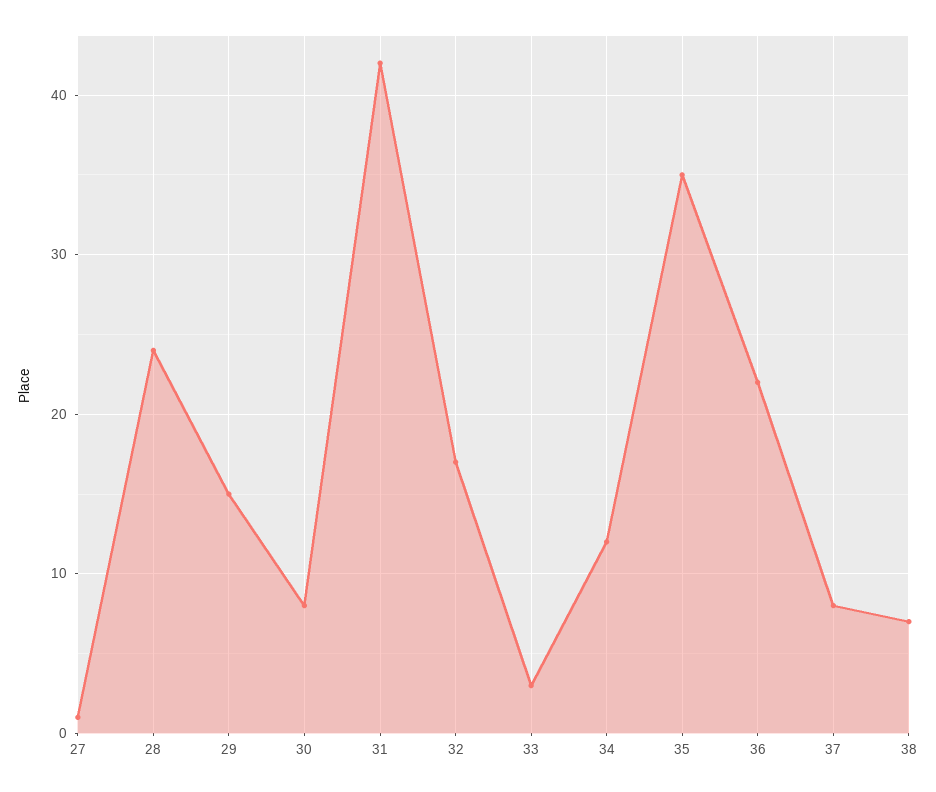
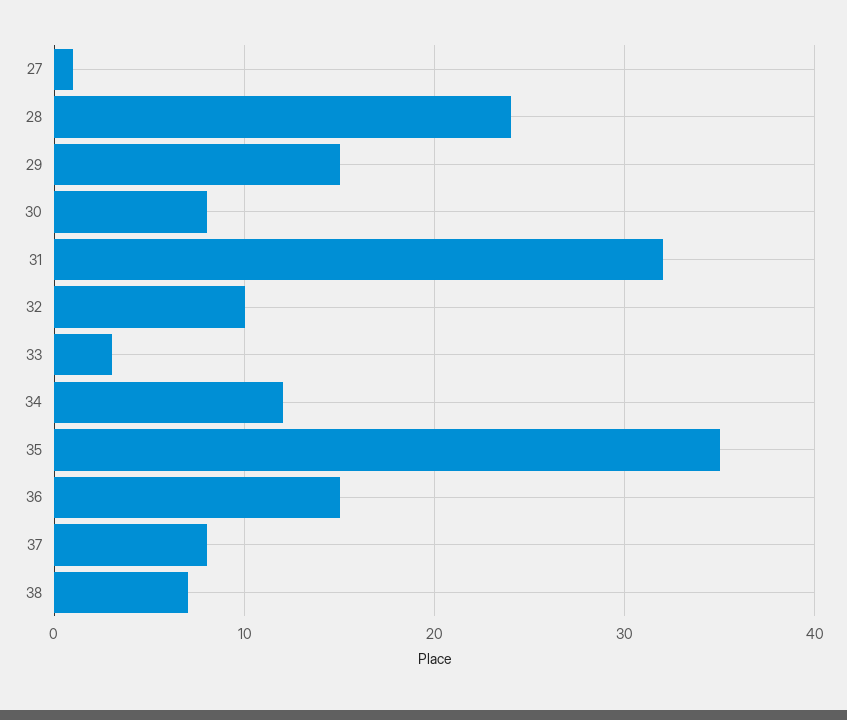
  {
    "27": 1,
    "28": 24,
    "29": 15,
    "30": 8,
-   "31": 42,
+   "31": 32,
-   "32": 17,
+   "32": 10,
    "33": 3,
    "34": 12,
    "35": 35,
-   "36": 22,
+   "36": 15,
    "37": 8,
    "38": 7
  }

